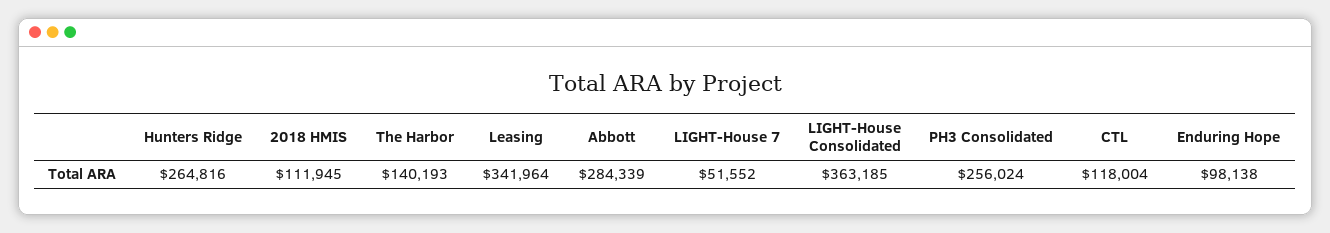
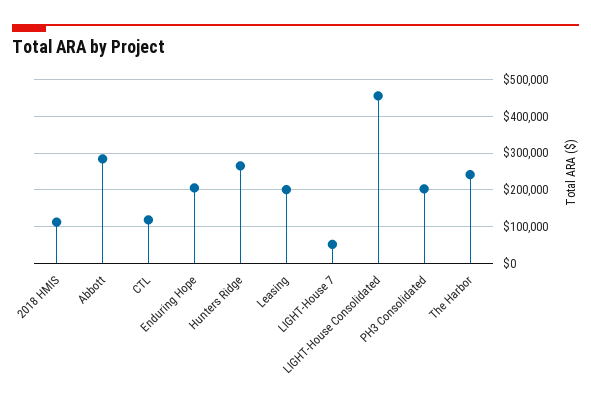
  {
    "Hunters Ridge": 264816,
    "2018 HMIS": 111945,
-   "The Harbor": 140193,
+   "The Harbor": 240000,
-   "Leasing": 341964,
+   "Leasing": 200000,
    "Abbott": 284339,
    "LIGHT-House 7": 51552,
-   "LIGHT-House Consolidated": 363185,
+   "LIGHT-House Consolidated": 460000,
-   "PH3 Consolidated": 256024,
+   "PH3 Consolidated": 200000,
    "CTL": 118004,
-   "Enduring Hope": 98138
+   "Enduring Hope": 200000
  }

